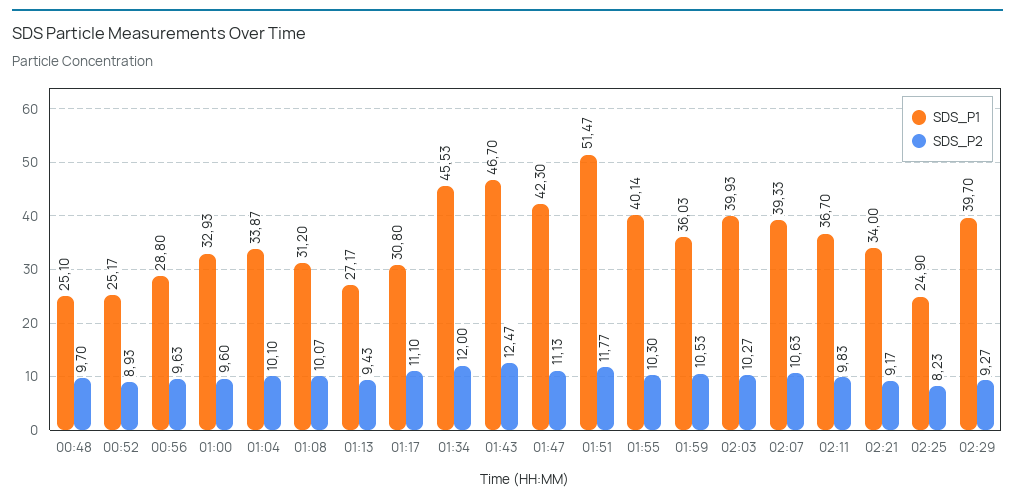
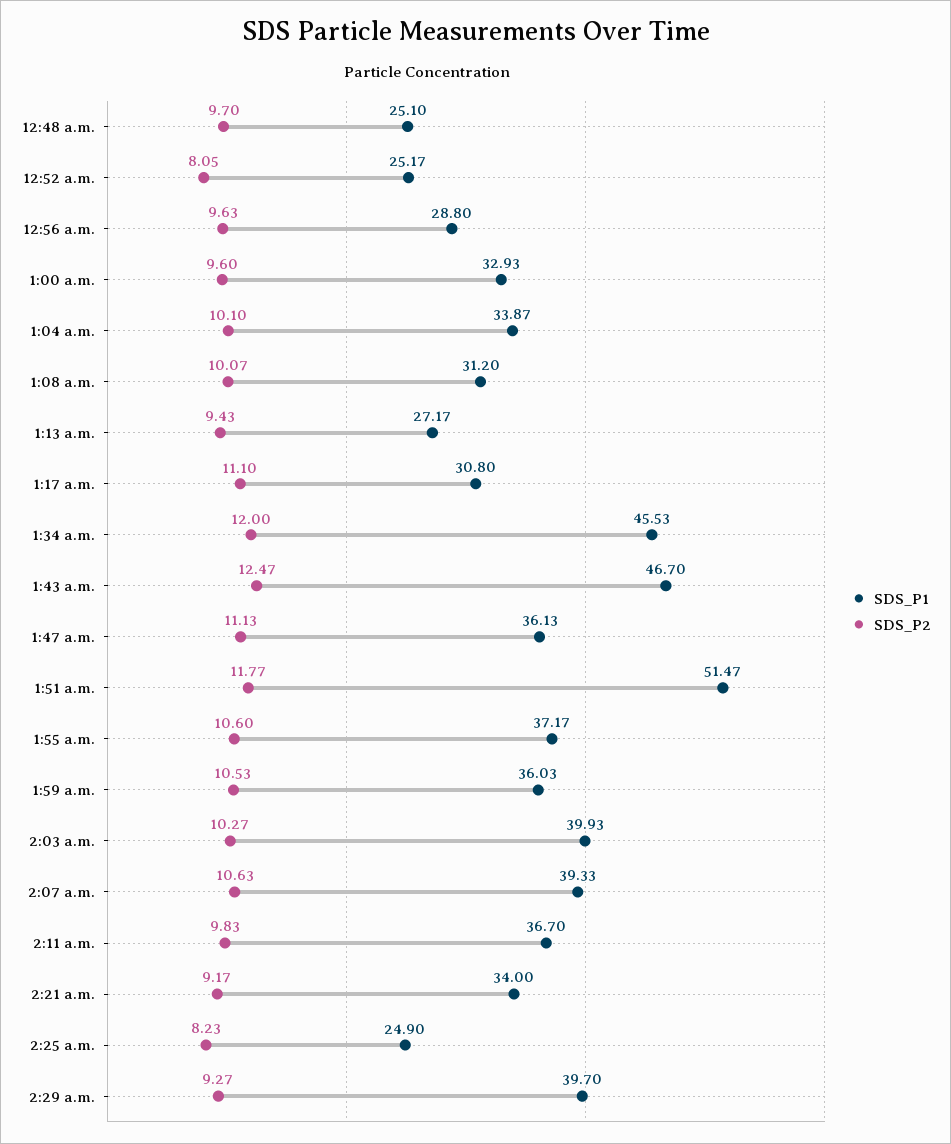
  {
    "SDS_P1": {
      "00:48": 25.1,
      "00:52": 25.17,
      "00:56": 28.8,
      "01:00": 32.93,
      "01:04": 33.87,
      "01:08": 31.2,
      "01:13": 27.17,
      "01:17": 30.8,
      "01:34": 45.53,
      "01:43": 46.7,
-     "01:47": 42.3,
+     "01:47": 36.13,
      "01:51": 51.47,
-     "01:55": 40.14,
+     "01:55": 37.17,
      "01:59": 36.03,
      "02:03": 39.93,
      "02:07": 39.33,
      "02:11": 36.7,
      "02:21": 34,
      "02:25": 24.9,
      "02:29": 39.7
    },
    "SDS_P2": {
      "00:48": 9.7,
-     "00:52": 8.93,
+     "00:52": 8.05,
      "00:56": 9.63,
      "01:00": 9.6,
      "01:04": 10.1,
      "01:08": 10.07,
      "01:13": 9.43,
      "01:17": 11.1,
      "01:34": 12,
      "01:43": 12.47,
      "01:47": 11.13,
      "01:51": 11.77,
-     "01:55": 10.3,
+     "01:55": 10.6,
      "01:59": 10.53,
      "02:03": 10.27,
      "02:07": 10.63,
      "02:11": 9.83,
      "02:21": 9.17,
      "02:25": 8.23,
      "02:29": 9.27
    }
  }

